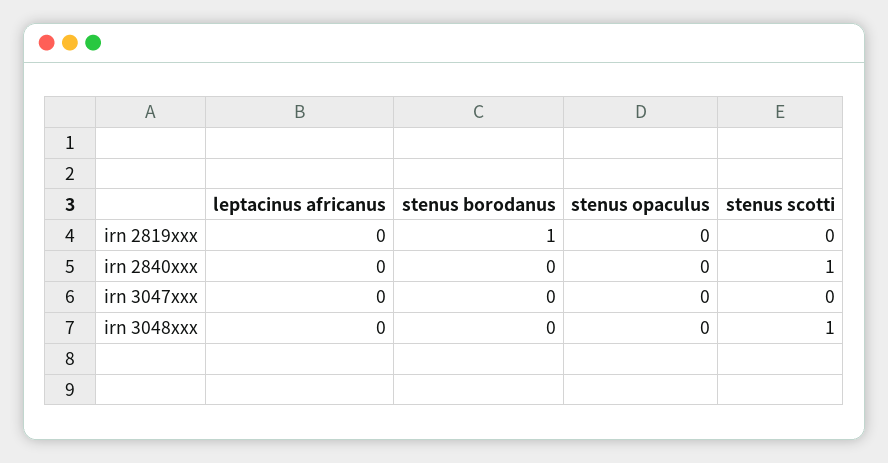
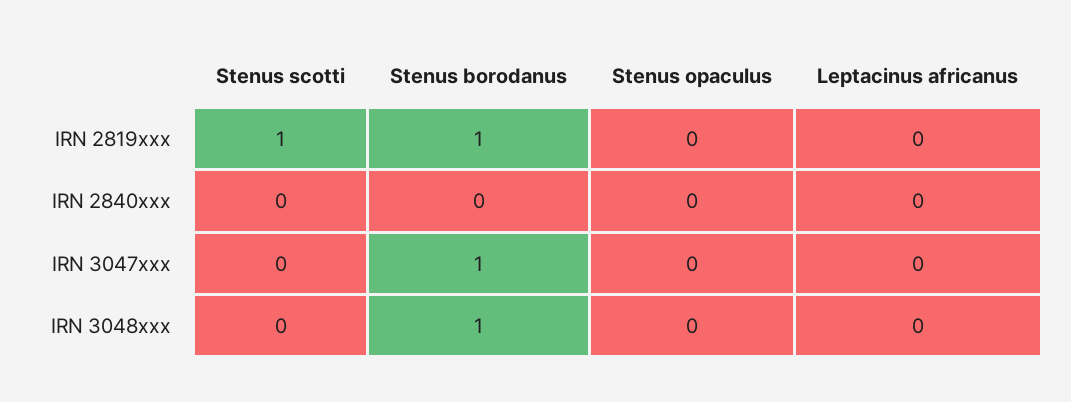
  {
    "leptacinus africanus": {
      "irn 2819xxx": 0,
      "irn 2840xxx": 0,
      "irn 3047xxx": 0,
      "irn 3048xxx": 0
    },
    "stenus borodanus": {
      "irn 2819xxx": 1,
      "irn 2840xxx": 0,
-     "irn 3047xxx": 0,
+     "irn 3047xxx": 1,
-     "irn 3048xxx": 0
+     "irn 3048xxx": 1
    },
    "stenus opaculus": {
      "irn 2819xxx": 0,
      "irn 2840xxx": 0,
      "irn 3047xxx": 0,
      "irn 3048xxx": 0
    },
    "stenus scotti": {
-     "irn 2819xxx": 0,
+     "irn 2819xxx": 1,
-     "irn 2840xxx": 1,
+     "irn 2840xxx": 0,
      "irn 3047xxx": 0,
-     "irn 3048xxx": 1
+     "irn 3048xxx": 0
    }
  }

